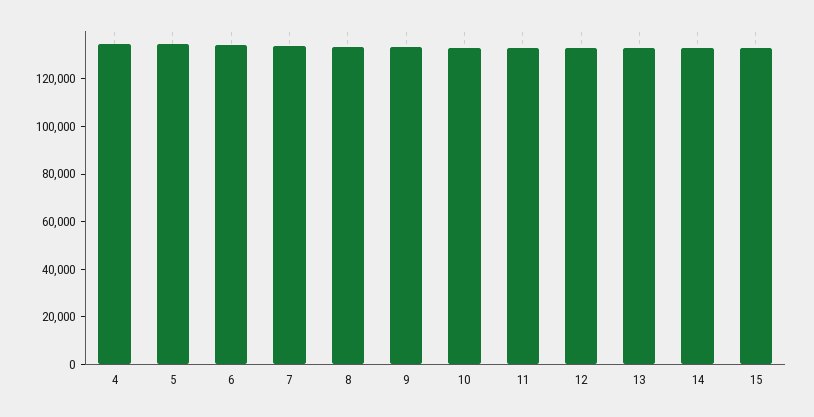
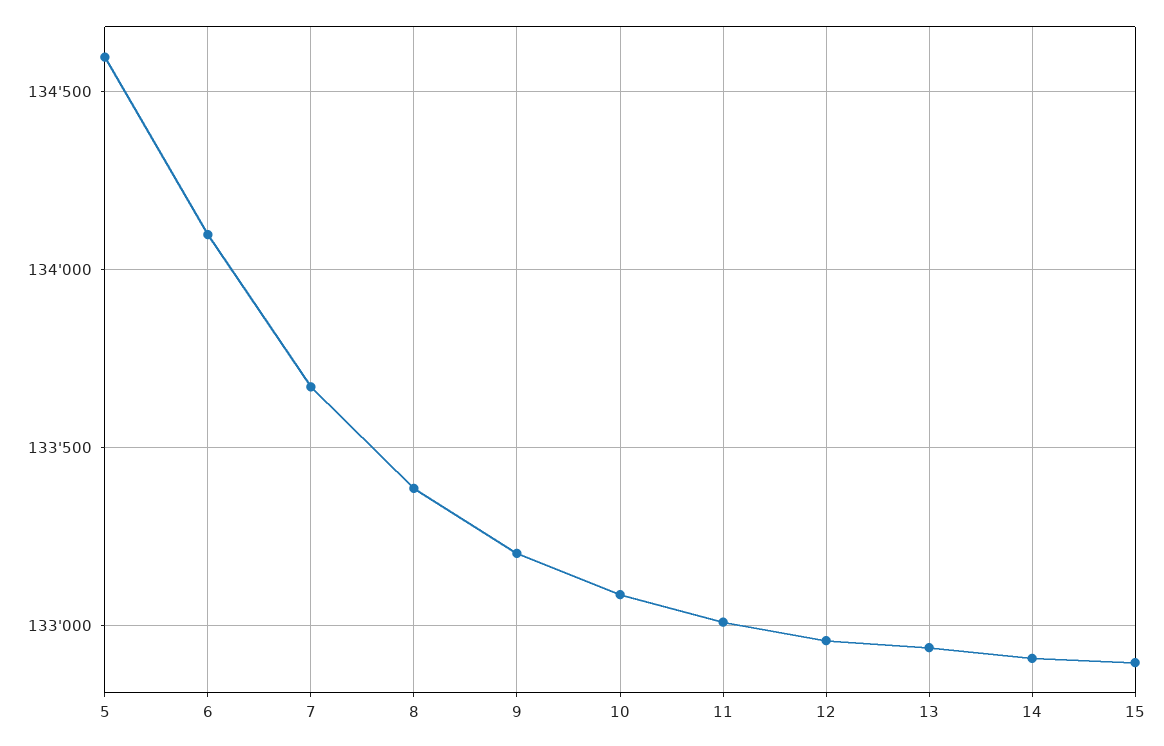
  {
-   "4": 135000,
    "5": 134600,
    "6": 134100,
    "7": 133650,
    "8": 133400,
    "9": 133200,
    "10": 133100,
    "11": 133000,
    "12": 132950,
    "13": 132950,
    "14": 132900,
    "15": 132900
  }

